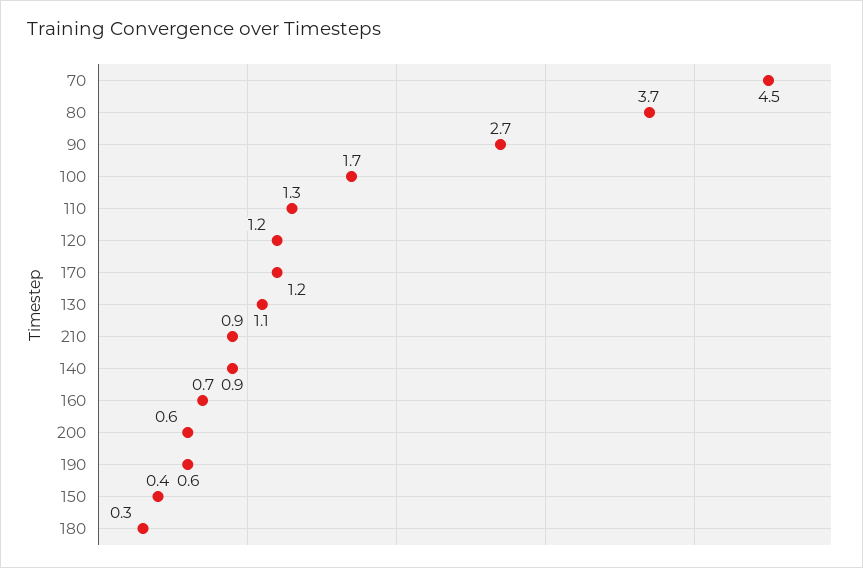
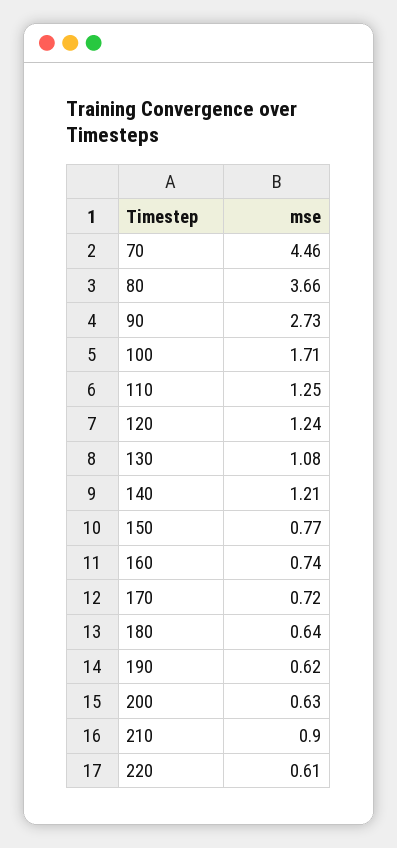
  {
    "70": 4.46,
    "80": 3.66,
    "90": 2.73,
    "100": 1.71,
    "110": 1.25,
    "120": 1.24,
-   "170": 1.2,
+   "170": 0.72,
    "130": 1.08,
    "210": 0.9,
-   "140": 0.9,
+   "140": 1.21,
    "160": 0.74,
    "200": 0.63,
    "190": 0.62,
-   "150": 0.4,
+   "150": 0.77,
-   "180": 0.3
+   "180": 0.64,
+   "220": 0.61
  }

